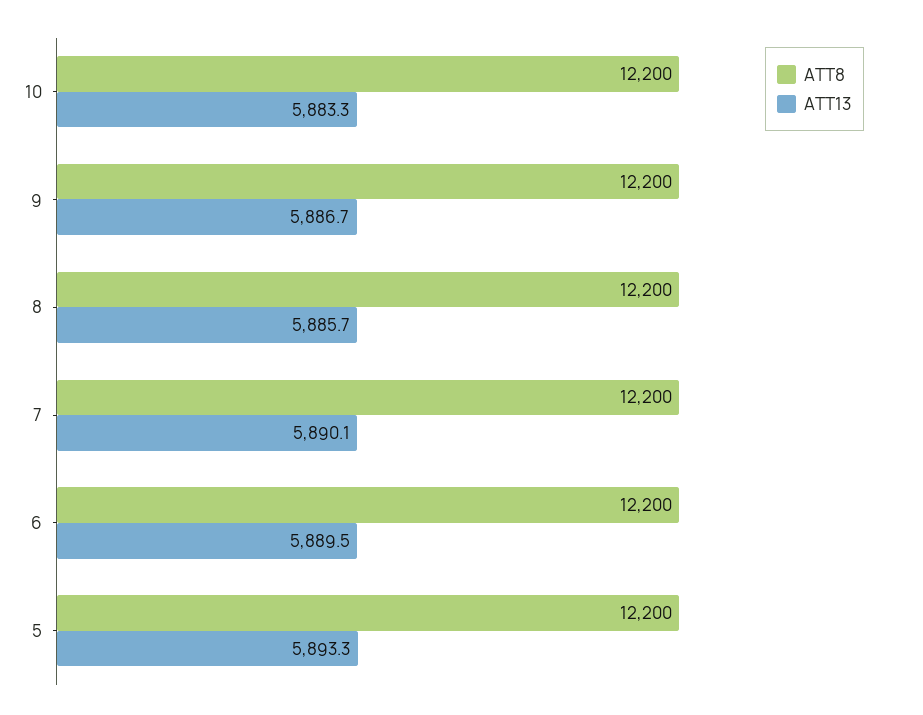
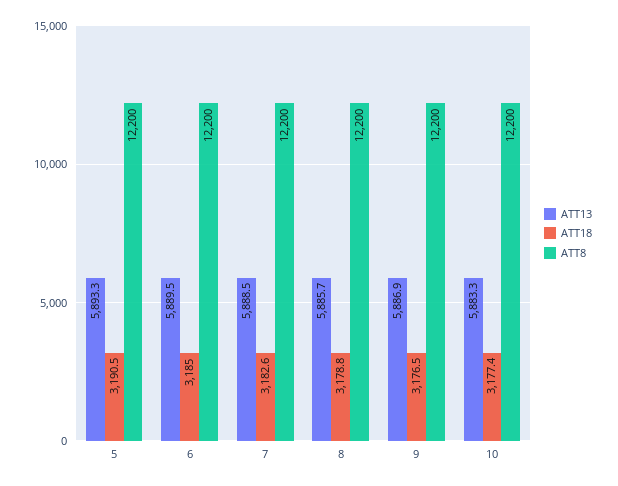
  {
    "ATT8": {
      "10": 12200,
      "9": 12200,
      "8": 12200,
      "7": 12200,
      "6": 12200,
      "5": 12200
    },
    "ATT13": {
      "10": 5883.3,
-     "9": 5886.7,
+     "9": 5886.9,
      "8": 5885.7,
-     "7": 5890.1,
+     "7": 5888.5,
      "6": 5889.5,
      "5": 5893.3
-   }
+   },
+   "ATT18": {
+     "5": 3190.5,
+     "6": 3185,
+     "7": 3182.6,
+     "8": 3178.8,
+     "9": 3176.5,
+     "10": 3177.4
+   }
  }

